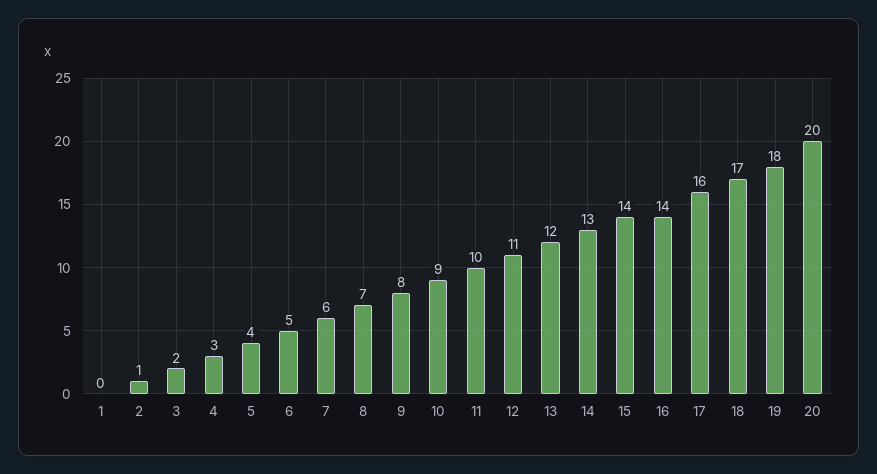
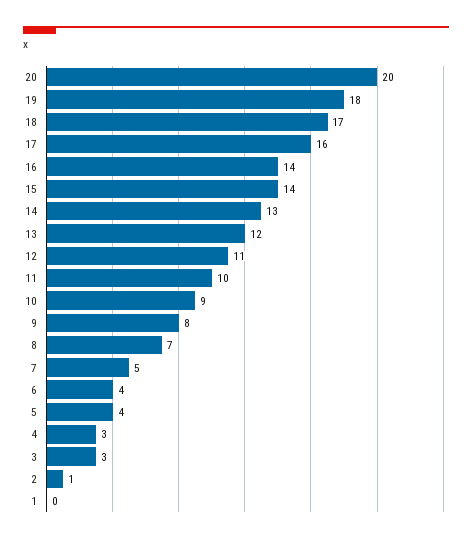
  {
    "1": 0,
    "2": 1,
-   "3": 2,
+   "3": 3,
    "4": 3,
    "5": 4,
-   "6": 5,
+   "6": 4,
-   "7": 6,
+   "7": 5,
    "8": 7,
    "9": 8,
    "10": 9,
    "11": 10,
    "12": 11,
    "13": 12,
    "14": 13,
    "15": 14,
    "16": 14,
    "17": 16,
    "18": 17,
    "19": 18,
    "20": 20
  }

